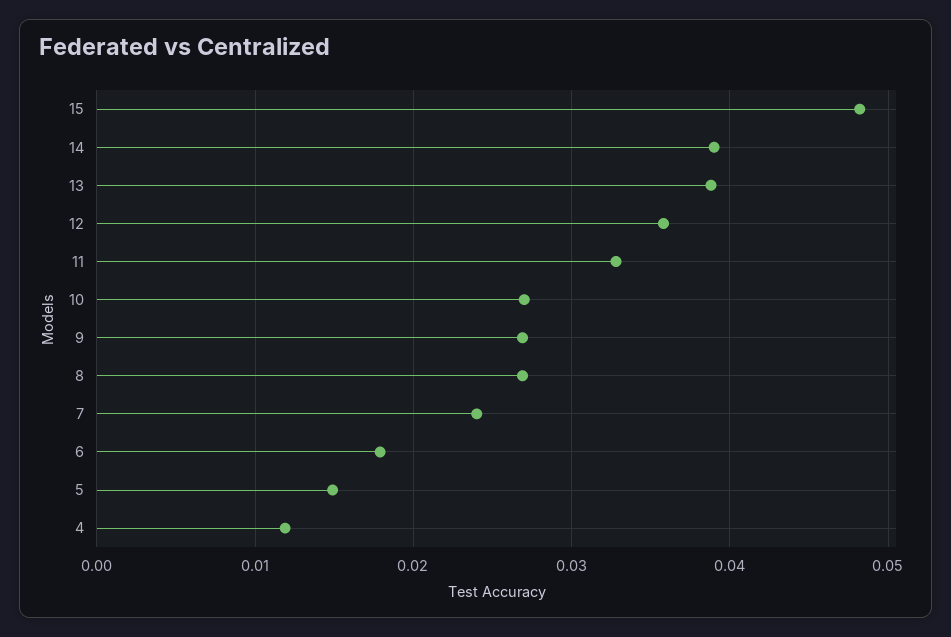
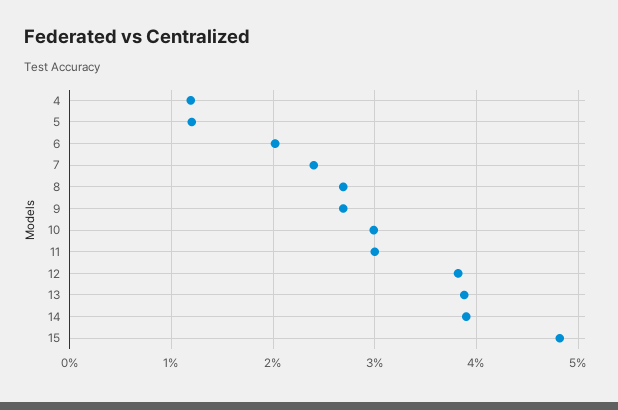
  {
    "15": 0.048,
    "14": 0.039,
    "13": 0.039,
-   "12": 0.036,
+   "12": 0.038,
-   "11": 0.033,
+   "11": 0.03,
-   "10": 0.027,
+   "10": 0.03,
    "9": 0.027,
    "8": 0.027,
    "7": 0.024,
-   "6": 0.018,
+   "6": 0.02,
-   "5": 0.015,
+   "5": 0.012,
    "4": 0.012
  }

